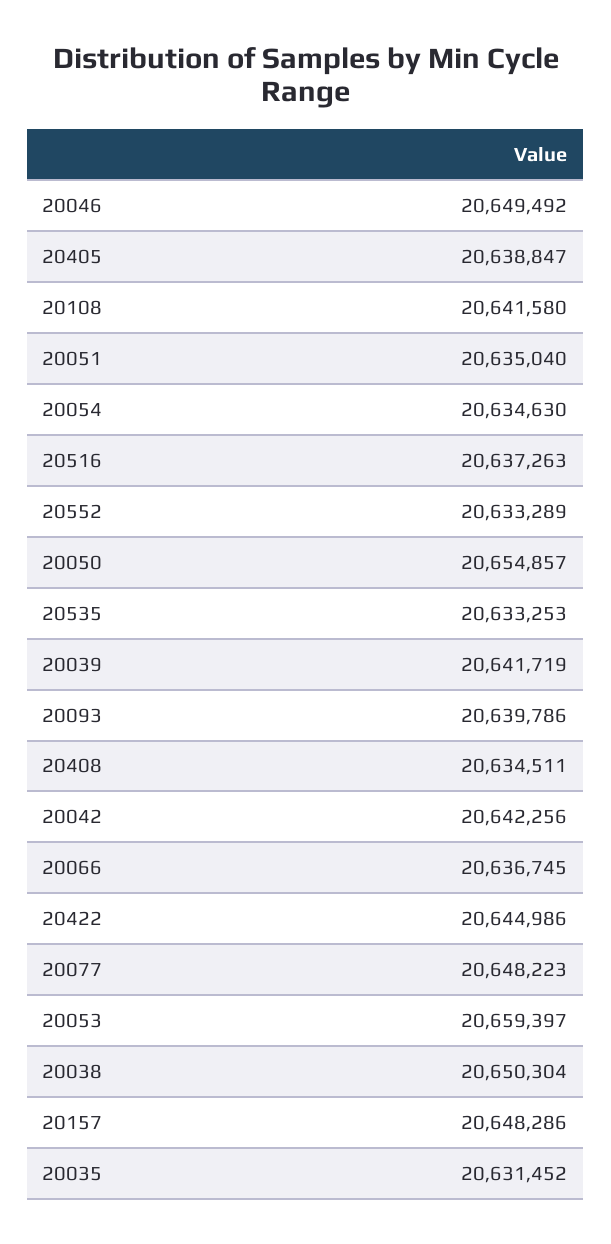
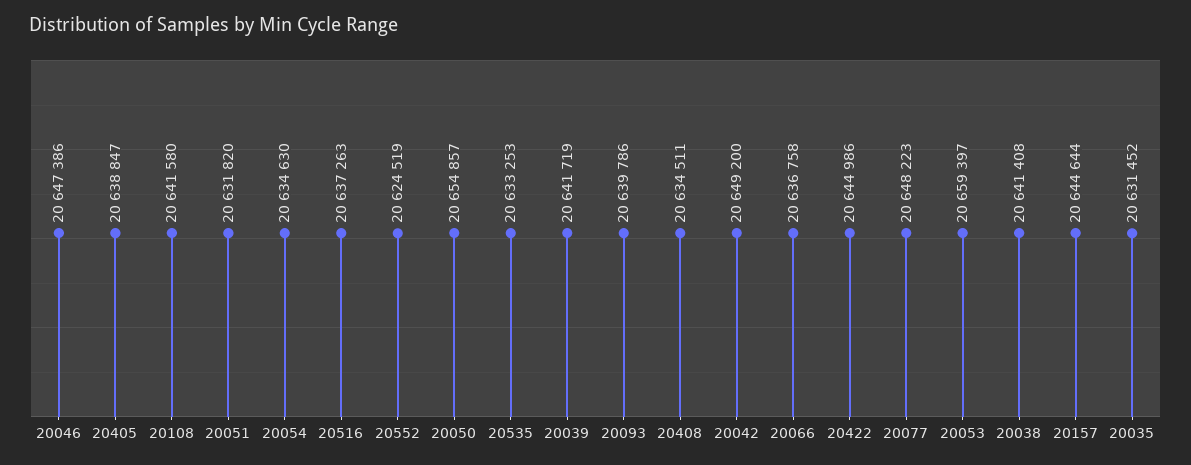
  {
-   "20046": 20649492,
+   "20046": 20647386,
    "20405": 20638847,
    "20108": 20641580,
-   "20051": 20635040,
+   "20051": 20631820,
    "20054": 20634630,
    "20516": 20637263,
-   "20552": 20633289,
+   "20552": 20624519,
    "20050": 20654857,
    "20535": 20633253,
    "20039": 20641719,
    "20093": 20639786,
    "20408": 20634511,
-   "20042": 20642256,
+   "20042": 20649200,
-   "20066": 20636745,
+   "20066": 20636758,
    "20422": 20644986,
    "20077": 20648223,
    "20053": 20659397,
-   "20038": 20650304,
+   "20038": 20641408,
-   "20157": 20648286,
+   "20157": 20644644,
    "20035": 20631452
  }

